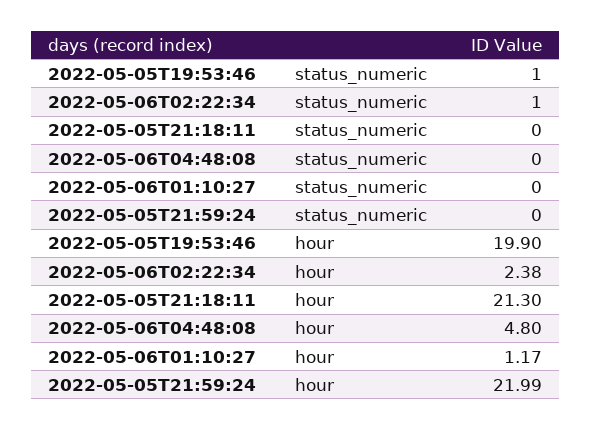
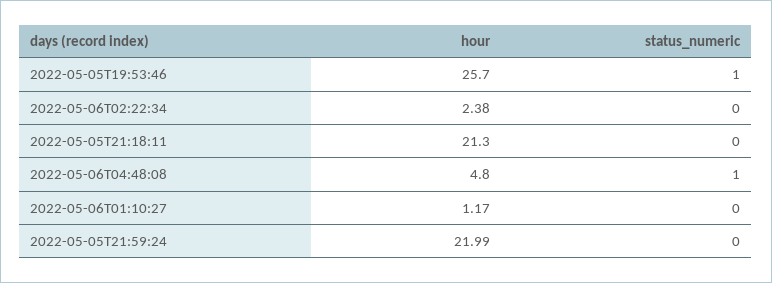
  {
    "2022-05-05T19:53:46": {
      "status_numeric": 1,
-     "hour": 19.9
+     "hour": 25.7
    },
    "2022-05-06T02:22:34": {
-     "status_numeric": 1,
+     "status_numeric": 0,
      "hour": 2.38
    },
    "2022-05-05T21:18:11": {
      "status_numeric": 0,
      "hour": 21.3
    },
    "2022-05-06T04:48:08": {
-     "status_numeric": 0,
+     "status_numeric": 1,
      "hour": 4.8
    },
    "2022-05-06T01:10:27": {
      "status_numeric": 0,
      "hour": 1.17
    },
    "2022-05-05T21:59:24": {
      "status_numeric": 0,
      "hour": 21.99
    }
  }

